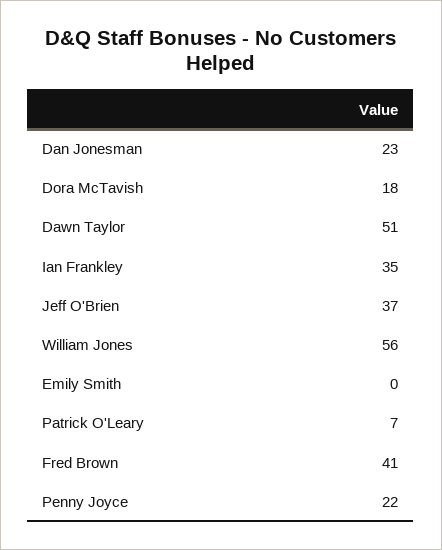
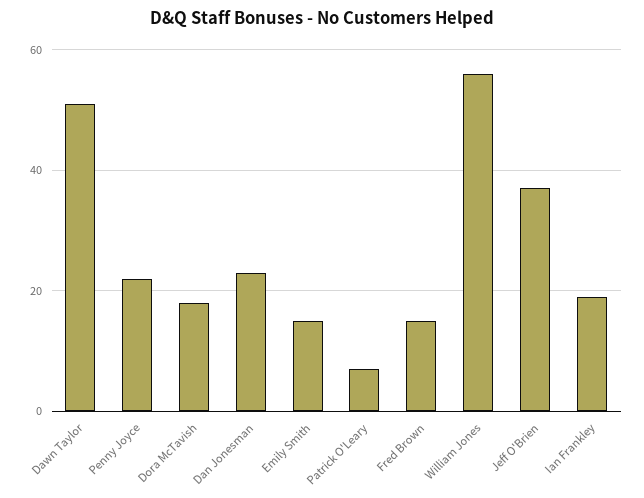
  {
    "Dan Jonesman": 23,
    "Dora McTavish": 18,
    "Dawn Taylor": 51,
-   "Ian Frankley": 35,
+   "Ian Frankley": 20,
    "Jeff O'Brien": 37,
    "William Jones": 56,
-   "Emily Smith": 0,
+   "Emily Smith": 15,
    "Patrick O'Leary": 7,
-   "Fred Brown": 41,
+   "Fred Brown": 15,
    "Penny Joyce": 22
  }

